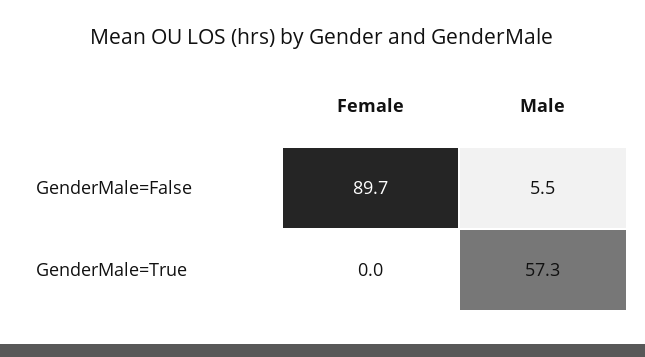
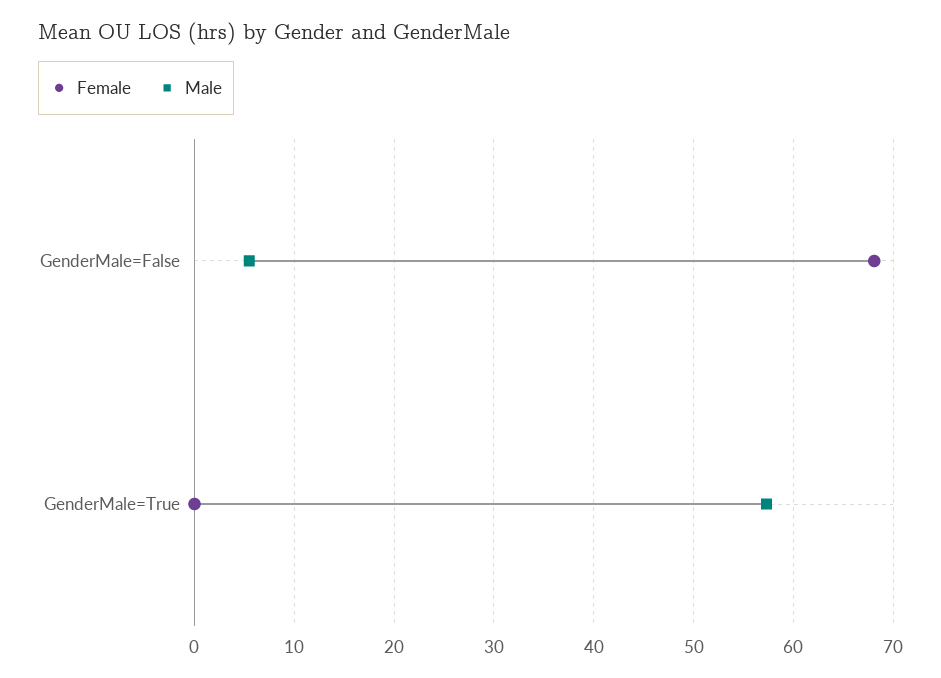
  {
    "Female": {
-     "GenderMale=False": 89.7,
+     "GenderMale=False": 68,
      "GenderMale=True": 0
    },
    "Male": {
      "GenderMale=False": 5.5,
      "GenderMale=True": 57.3
    }
  }

